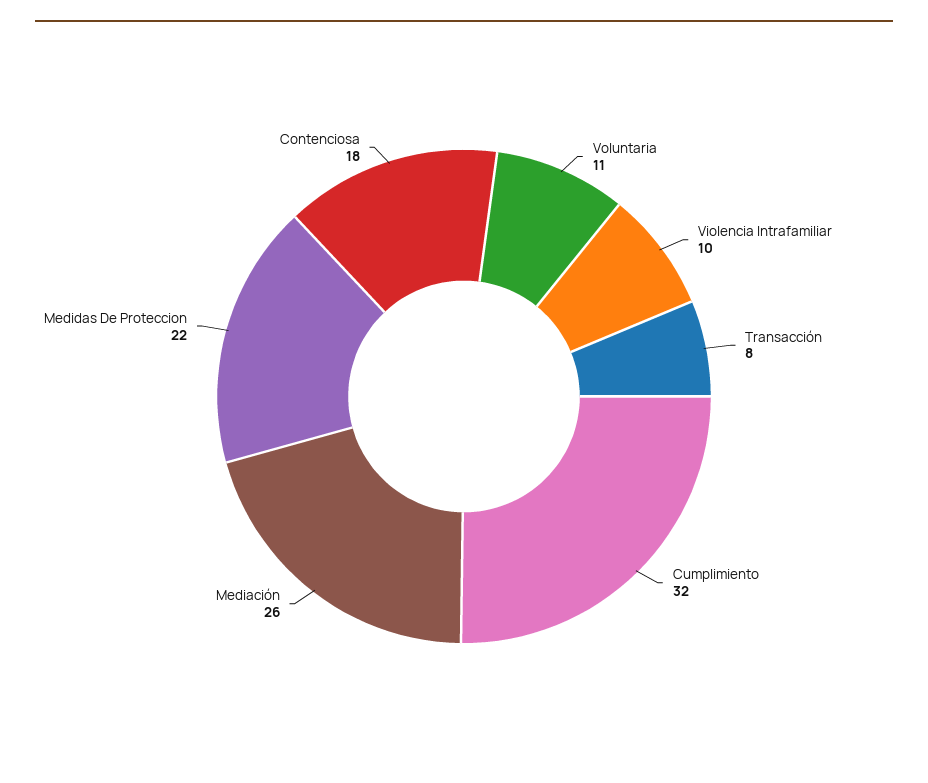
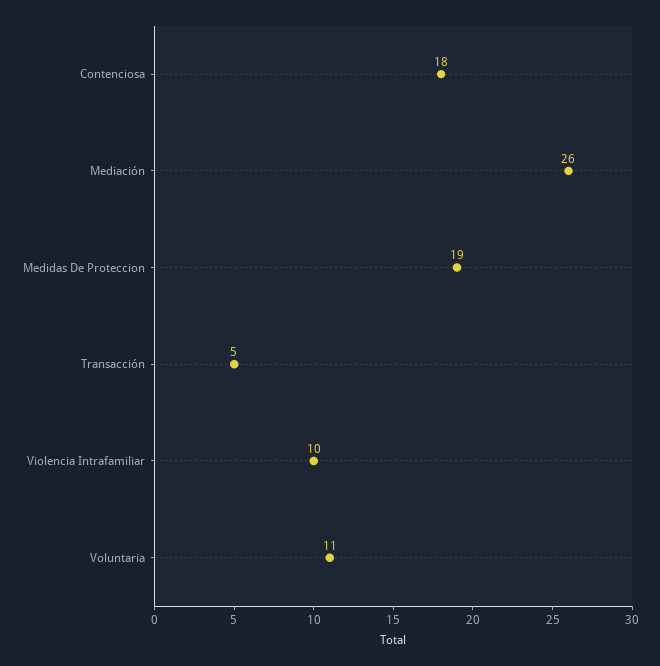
  {
    "Voluntaria": 11,
    "Violencia Intrafamiliar": 10,
-   "Transacción": 8,
+   "Transacción": 5,
-   "Cumplimiento": 32,
    "Mediación": 26,
-   "Medidas De Proteccion": 22,
+   "Medidas De Proteccion": 19,
    "Contenciosa": 18
  }

